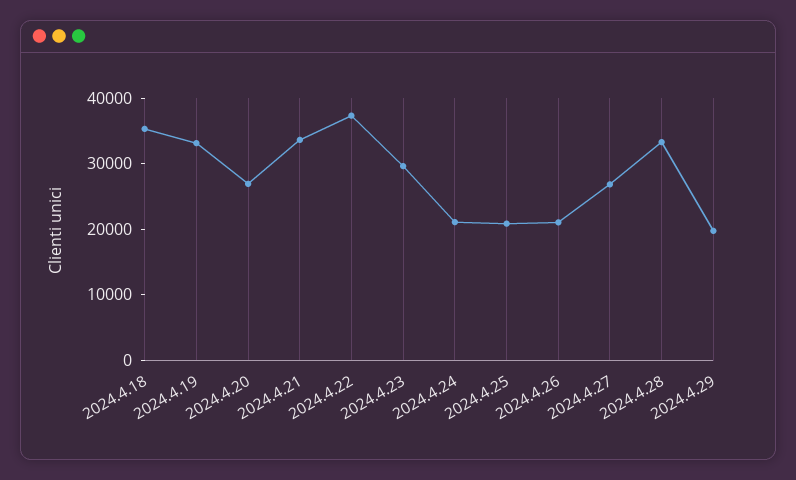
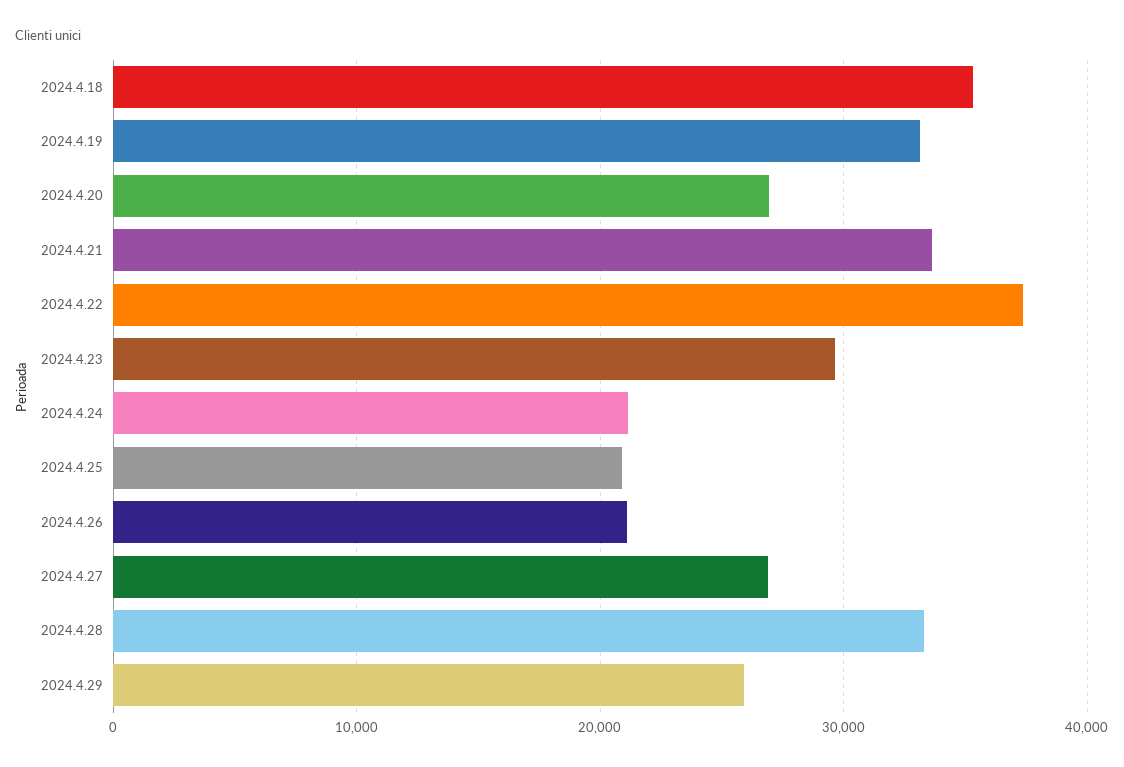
  {
    "2024.4.18": 35000,
    "2024.4.19": 33000,
    "2024.4.20": 27000,
    "2024.4.21": 34000,
    "2024.4.22": 37000,
    "2024.4.23": 30000,
    "2024.4.24": 21000,
    "2024.4.25": 21000,
    "2024.4.26": 21000,
    "2024.4.27": 27000,
    "2024.4.28": 33000,
-   "2024.4.29": 20000
+   "2024.4.29": 26000
  }

